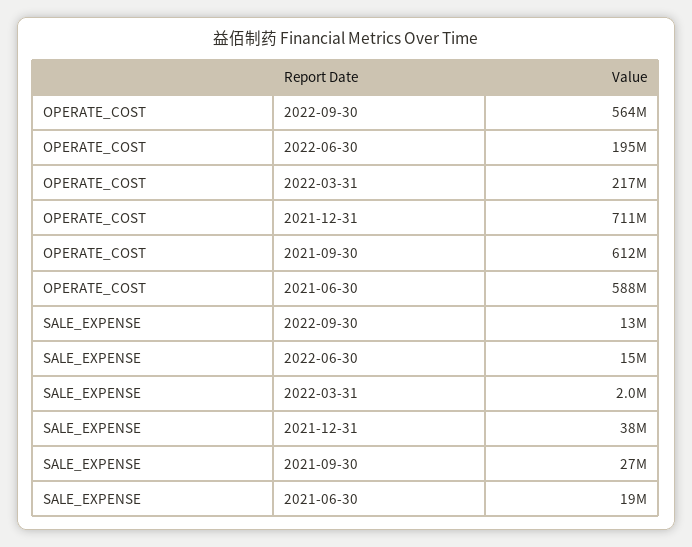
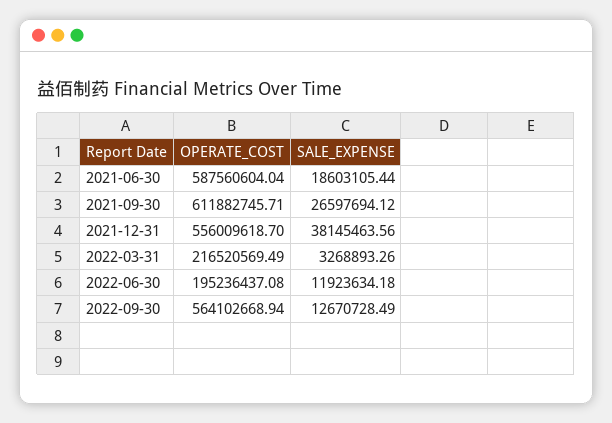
  {
    "OPERATE_COST": {
      "2022-09-30": 564102668.94,
      "2022-06-30": 195236437.08,
      "2022-03-31": 216520569.49,
-     "2021-12-31": 711000000,
+     "2021-12-31": 556009618.7,
      "2021-09-30": 611882745.71,
      "2021-06-30": 587560604.04
    },
    "SALE_EXPENSE": {
      "2022-09-30": 12670728.49,
-     "2022-06-30": 15000000,
+     "2022-06-30": 11923634.18,
-     "2022-03-31": 2000000,
+     "2022-03-31": 3268893.26,
      "2021-12-31": 38145463.56,
      "2021-09-30": 26597694.12,
      "2021-06-30": 18603105.44
    }
  }

